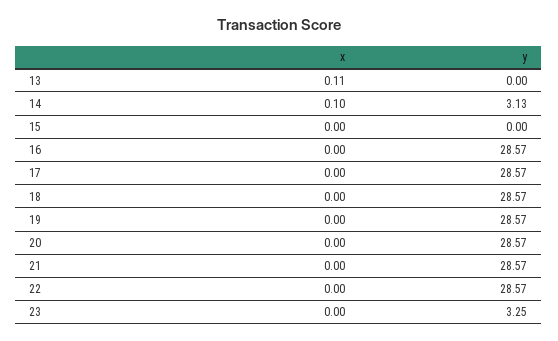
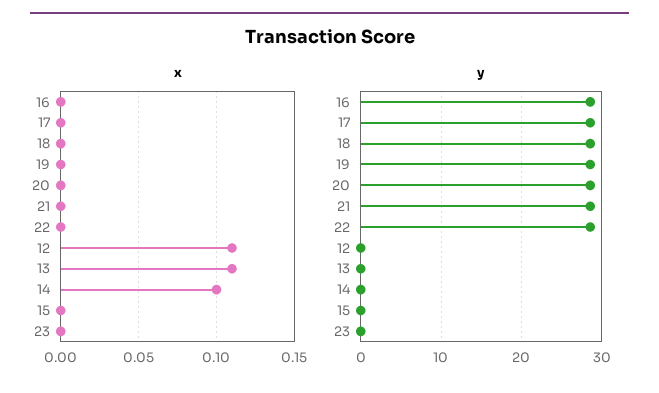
  {
    "x": {
      "13": 0.11,
      "14": 0.1,
      "15": 0,
      "16": 0,
      "17": 0,
      "18": 0,
      "19": 0,
      "20": 0,
      "21": 0,
      "22": 0,
-     "23": 0
+     "23": 0,
+     "12": 0.11
    },
    "y": {
      "13": 0,
-     "14": 3.13,
+     "14": 0,
      "15": 0,
      "16": 28.57,
      "17": 28.57,
      "18": 28.57,
      "19": 28.57,
      "20": 28.57,
      "21": 28.57,
      "22": 28.57,
-     "23": 3.25
+     "23": 0,
+     "12": 0
    }
  }

